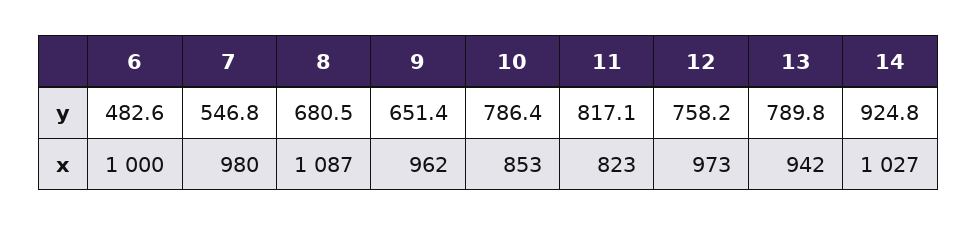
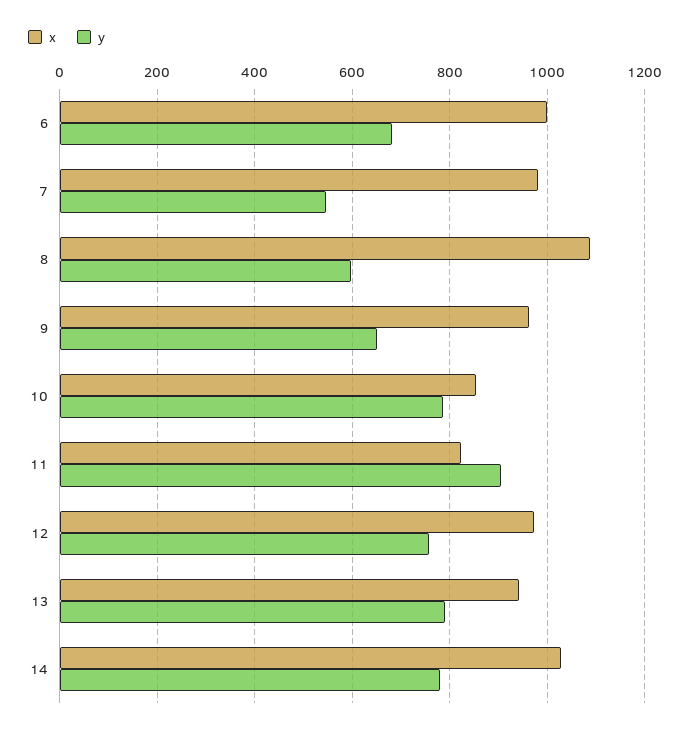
  {
    "y": {
-     "6": 482.6,
+     "6": 680,
      "7": 546.8,
-     "8": 680.5,
+     "8": 600,
      "9": 651.4,
      "10": 786.4,
-     "11": 817.1,
+     "11": 900,
      "12": 758.2,
      "13": 789.8,
-     "14": 924.8
+     "14": 780
    },
    "x": {
      "6": 1000,
      "7": 980,
      "8": 1087,
      "9": 962,
      "10": 853,
      "11": 823,
      "12": 973,
      "13": 942,
      "14": 1027
    }
  }

